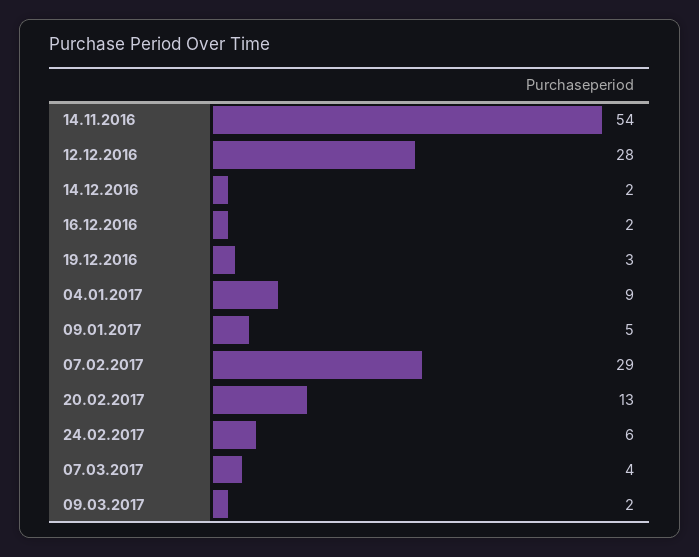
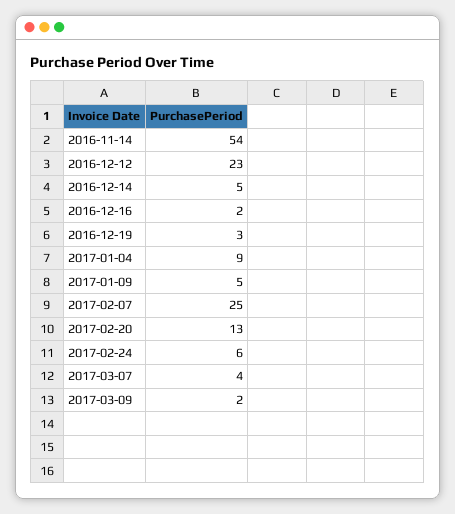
  {
    "14.11.2016": 54,
-   "12.12.2016": 28,
+   "12.12.2016": 23,
-   "14.12.2016": 2,
+   "14.12.2016": 5,
    "16.12.2016": 2,
    "19.12.2016": 3,
    "04.01.2017": 9,
    "09.01.2017": 5,
-   "07.02.2017": 29,
+   "07.02.2017": 25,
    "20.02.2017": 13,
    "24.02.2017": 6,
    "07.03.2017": 4,
    "09.03.2017": 2
  }

